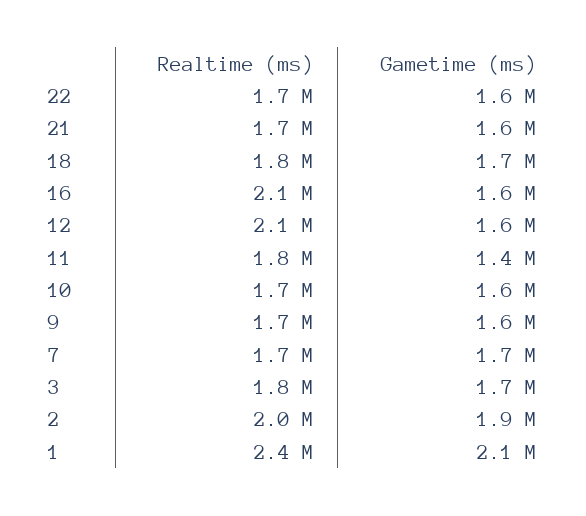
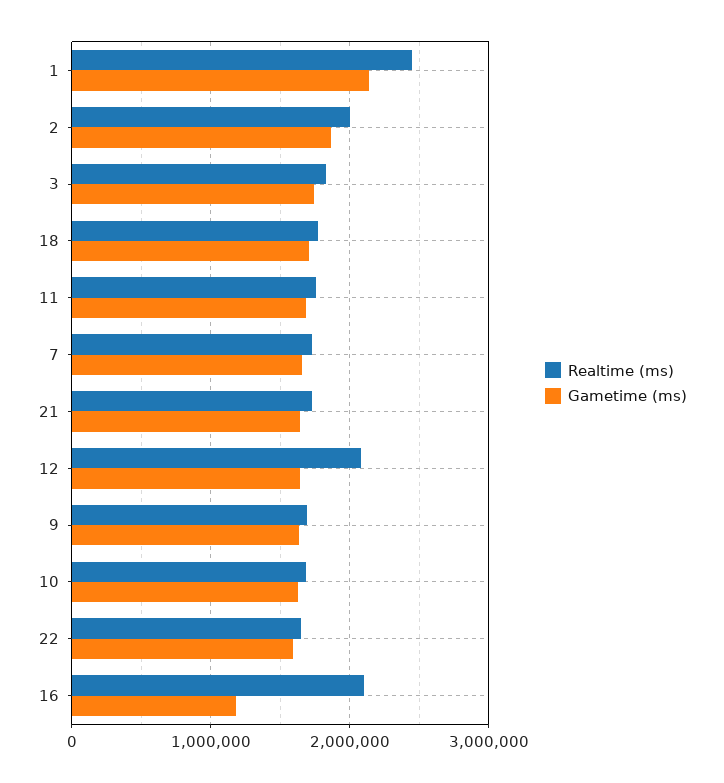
  {
    "Realtime (ms)": {
      "22": 1700000,
      "21": 1700000,
      "18": 1800000,
      "16": 2100000,
      "12": 2100000,
      "11": 1800000,
      "10": 1700000,
      "9": 1700000,
      "7": 1700000,
      "3": 1800000,
      "2": 2000000,
      "1": 2400000
    },
    "Gametime (ms)": {
      "22": 1600000,
      "21": 1600000,
      "18": 1700000,
-     "16": 1600000,
+     "16": 1200000,
      "12": 1600000,
-     "11": 1400000,
+     "11": 1700000,
      "10": 1600000,
      "9": 1600000,
      "7": 1700000,
      "3": 1700000,
      "2": 1900000,
      "1": 2100000
    }
  }

